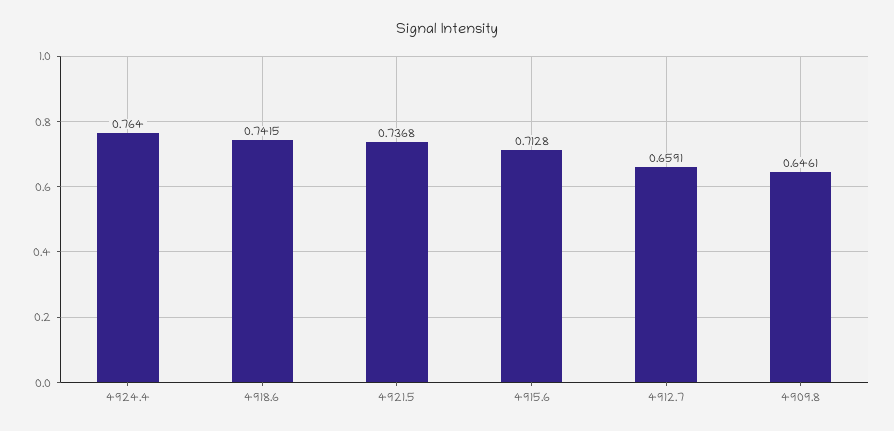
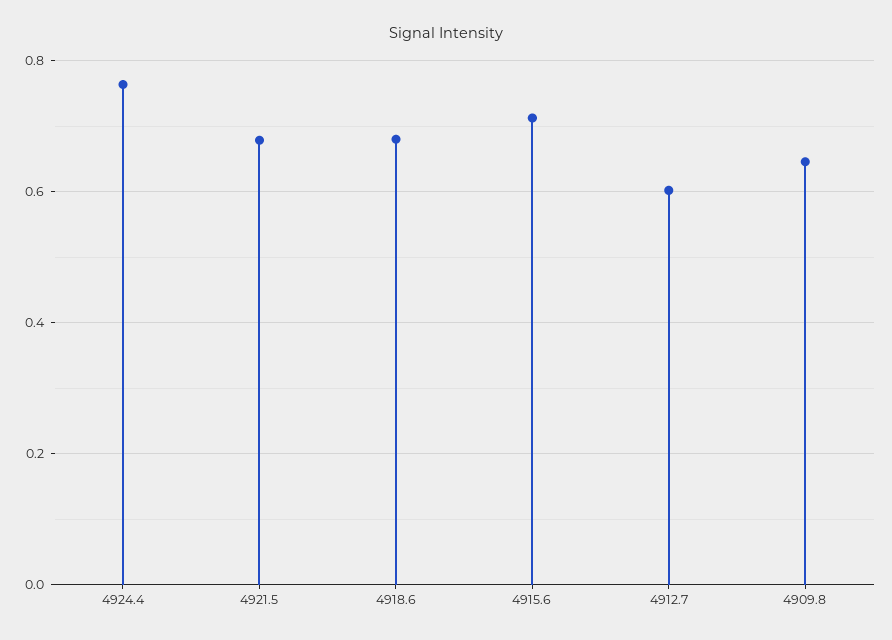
  {
    "4924.4": 0.764,
-   "4918.6": 0.7415,
+   "4918.6": 0.68,
-   "4921.5": 0.7368,
+   "4921.5": 0.68,
    "4915.6": 0.7128,
-   "4912.7": 0.6591,
+   "4912.7": 0.6,
    "4909.8": 0.6461
  }

